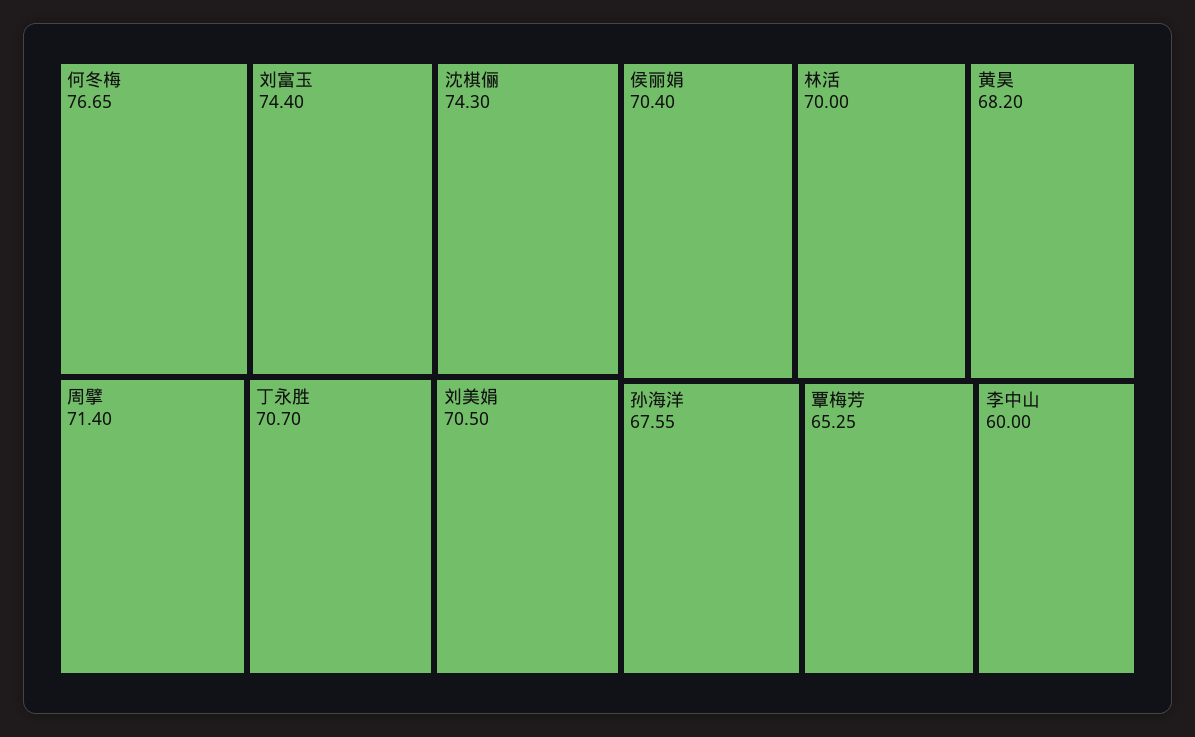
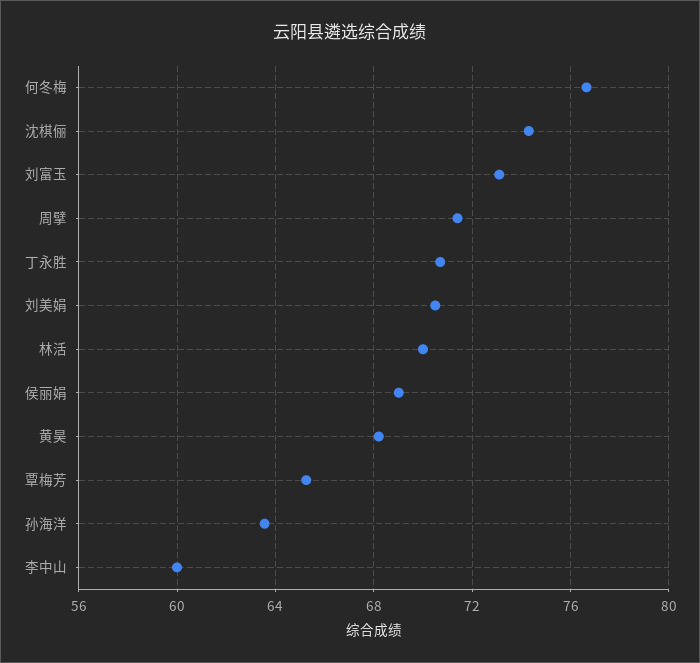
  {
    "何冬梅": 76.65,
-   "刘富玉": 74.4,
+   "刘富玉": 73,
    "沈棋俪": 74.3,
    "周擘": 71.4,
    "丁永胜": 70.7,
    "刘美娟": 70.5,
-   "侯丽娟": 70.4,
+   "侯丽娟": 69,
    "林活": 70,
    "黄昊": 68.2,
-   "孙海洋": 67.55,
+   "孙海洋": 63.5,
    "覃梅芳": 65.25,
    "李中山": 60
  }

